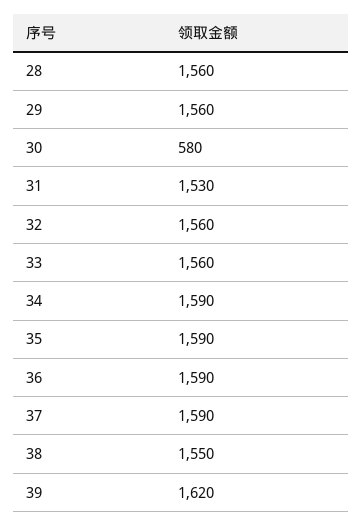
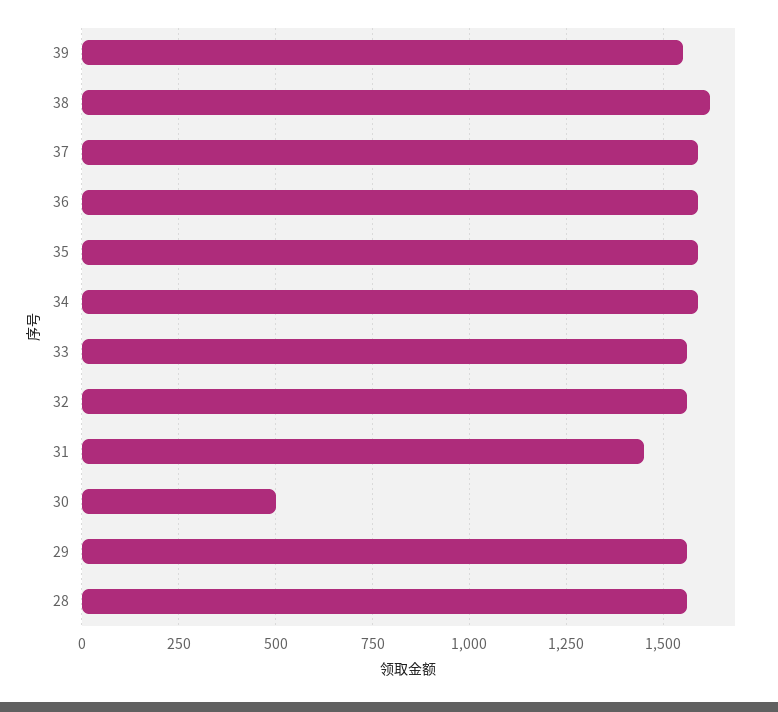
  {
    "28": 1560,
    "29": 1560,
-   "30": 580,
+   "30": 500,
-   "31": 1530,
+   "31": 1450,
    "32": 1560,
    "33": 1560,
    "34": 1590,
    "35": 1590,
    "36": 1590,
    "37": 1590,
-   "38": 1550,
+   "38": 1625,
-   "39": 1620
+   "39": 1550
  }

